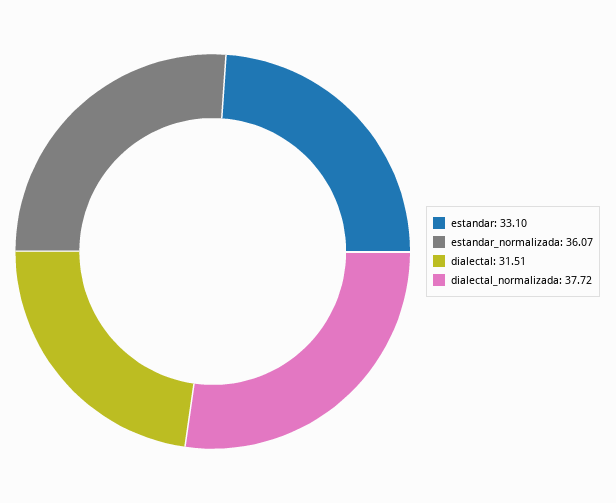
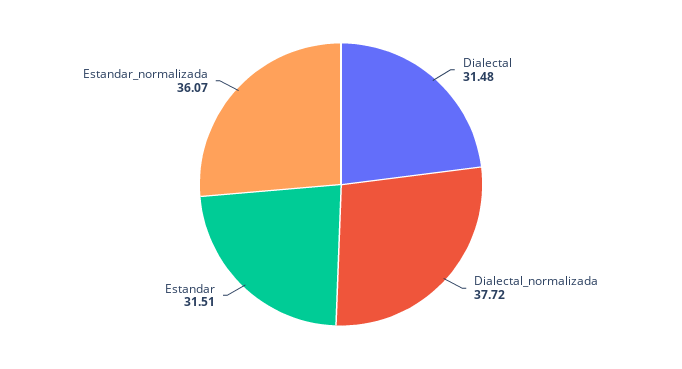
  {
-   "estandar": 33.1,
+   "estandar": 31.51,
    "estandar_normalizada": 36.07,
-   "dialectal": 31.51,
+   "dialectal": 31.48,
    "dialectal_normalizada": 37.72
  }

